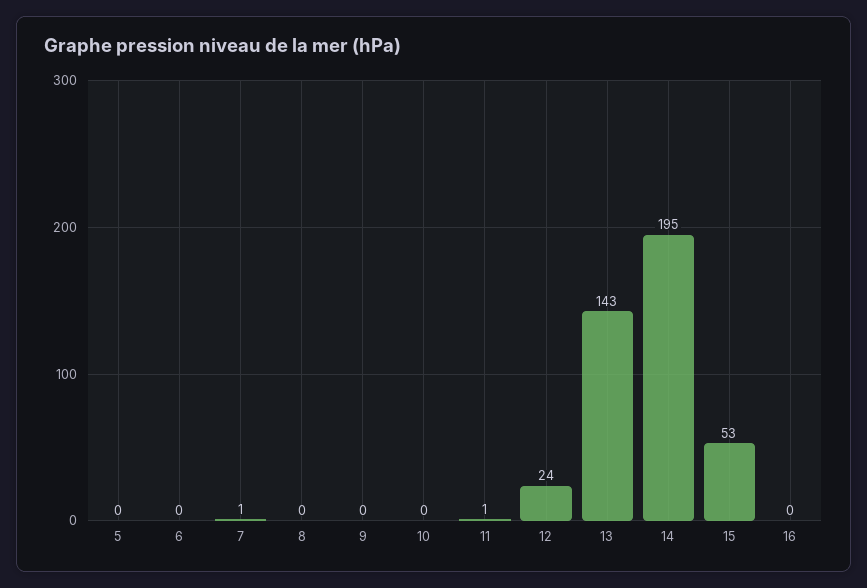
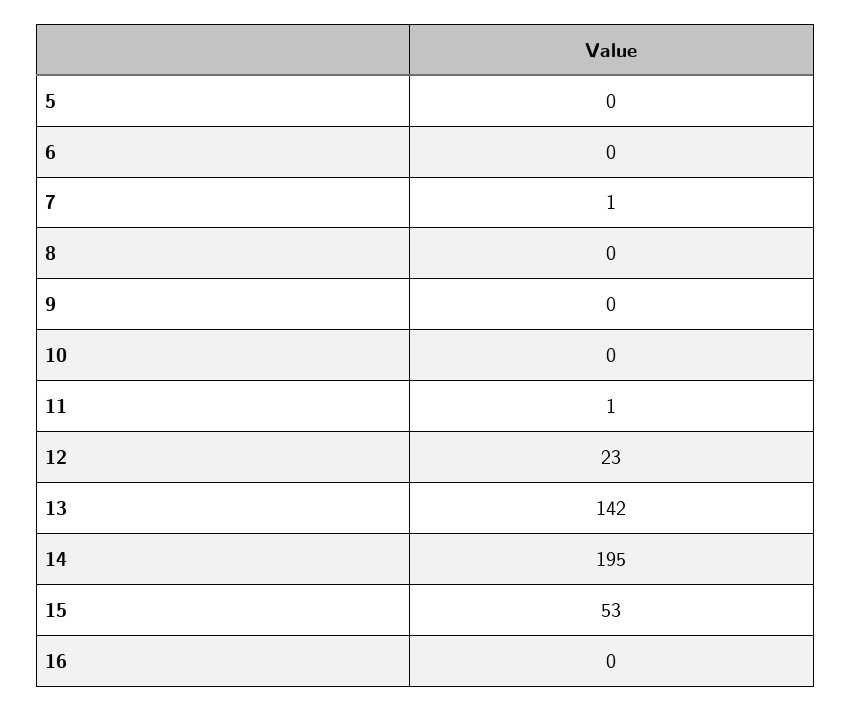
  {
    "5": 0,
    "6": 0,
    "7": 1,
    "8": 0,
    "9": 0,
    "10": 0,
    "11": 1,
-   "12": 24,
+   "12": 23,
-   "13": 143,
+   "13": 142,
    "14": 195,
    "15": 53,
    "16": 0
  }

